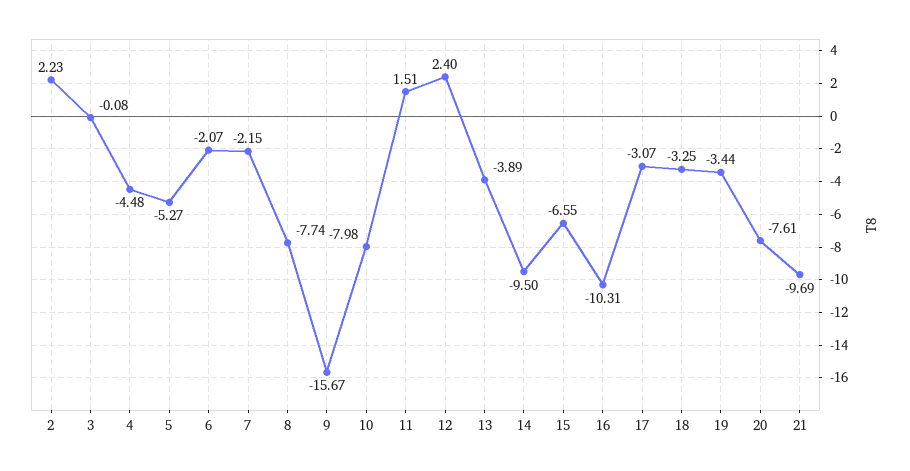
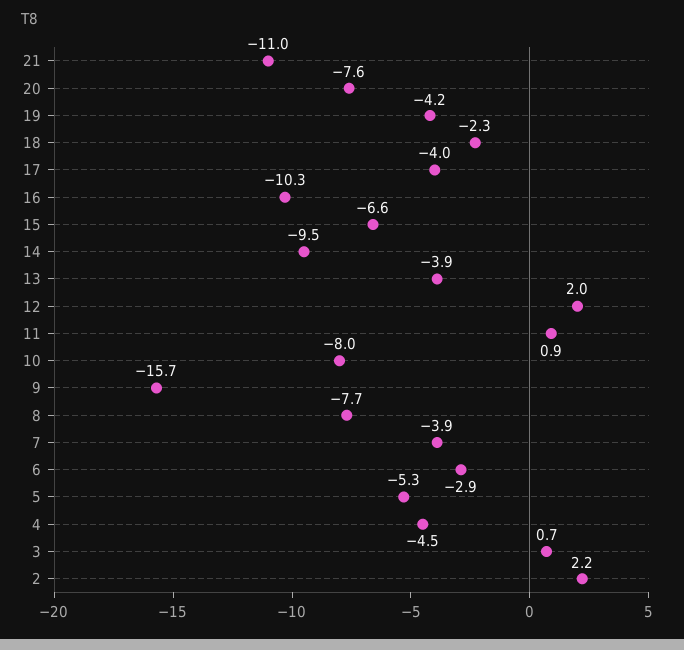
  {
    "2": 2.23,
-   "3": -0.08,
+   "3": 0.7,
    "4": -4.48,
    "5": -5.27,
-   "6": -2.07,
+   "6": -2.9,
-   "7": -2.15,
+   "7": -3.9,
    "8": -7.74,
    "9": -15.67,
    "10": -7.98,
-   "11": 1.51,
+   "11": 0.9,
-   "12": 2.4,
+   "12": 2,
    "13": -3.89,
    "14": -9.5,
    "15": -6.55,
    "16": -10.31,
-   "17": -3.07,
+   "17": -4,
-   "18": -3.25,
+   "18": -2.3,
-   "19": -3.44,
+   "19": -4.2,
    "20": -7.61,
-   "21": -9.69
+   "21": -11
  }

